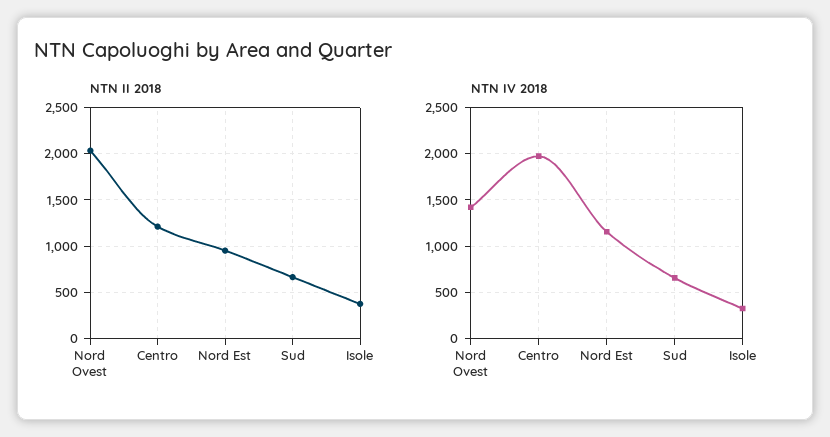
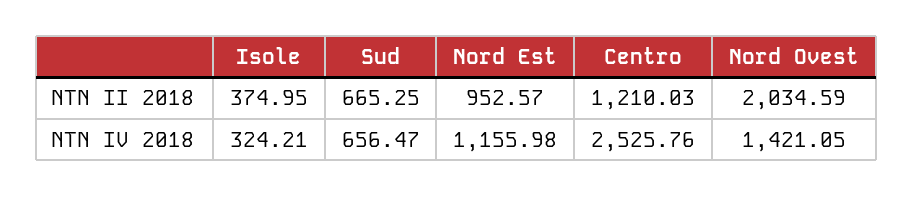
  {
    "NTN II 2018": {
      "Nord Ovest": 2034.59,
      "Centro": 1210.03,
      "Nord Est": 952.57,
      "Sud": 665.25,
      "Isole": 374.95
    },
    "NTN IV 2018": {
      "Nord Ovest": 1421.05,
-     "Centro": 2000,
+     "Centro": 2525.76,
      "Nord Est": 1155.98,
      "Sud": 656.47,
      "Isole": 324.21
    }
  }

